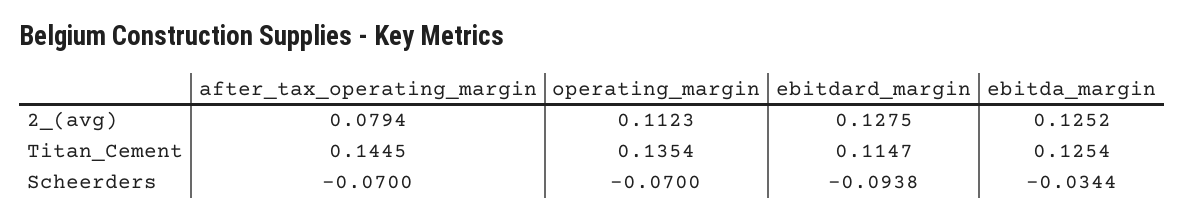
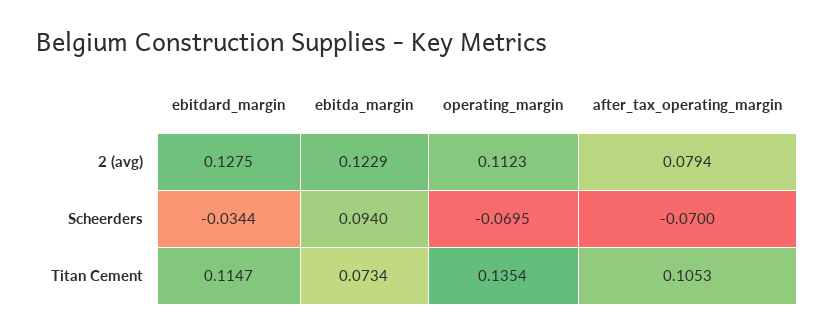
  {
    "after_tax_operating_margin": {
      "2_(avg)": 0.0794,
-     "Titan_Cement": 0.1445,
+     "Titan_Cement": 0.1053,
      "Scheerders": -0.07
    },
    "operating_margin": {
      "2_(avg)": 0.1123,
      "Titan_Cement": 0.1354,
-     "Scheerders": -0.07
+     "Scheerders": -0.0695
    },
    "ebitdard_margin": {
      "2_(avg)": 0.1275,
      "Titan_Cement": 0.1147,
-     "Scheerders": -0.0938
+     "Scheerders": -0.0344
    },
    "ebitda_margin": {
-     "2_(avg)": 0.1252,
+     "2_(avg)": 0.1229,
-     "Titan_Cement": 0.1254,
+     "Titan_Cement": 0.0734,
-     "Scheerders": -0.0344
+     "Scheerders": 0.094
    }
  }

